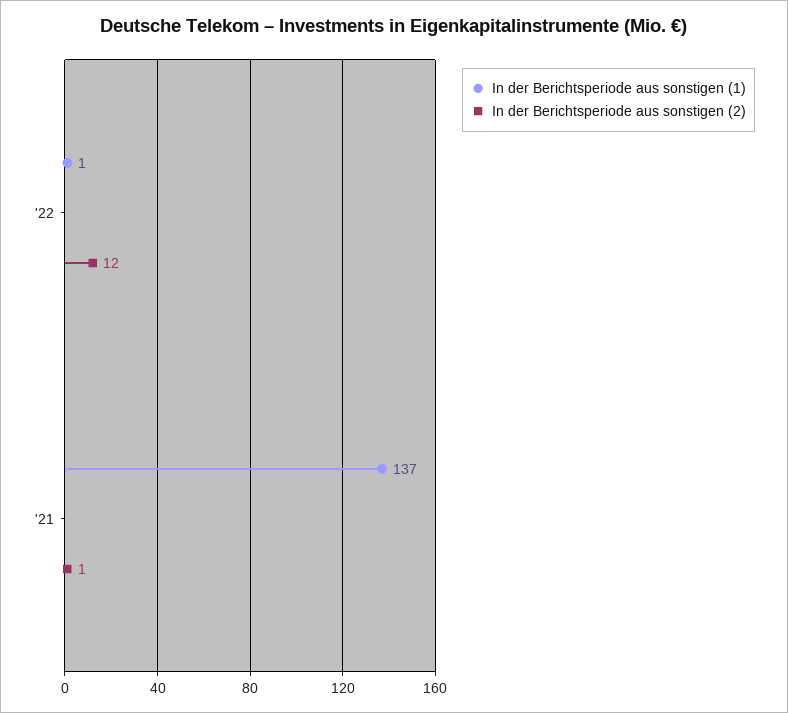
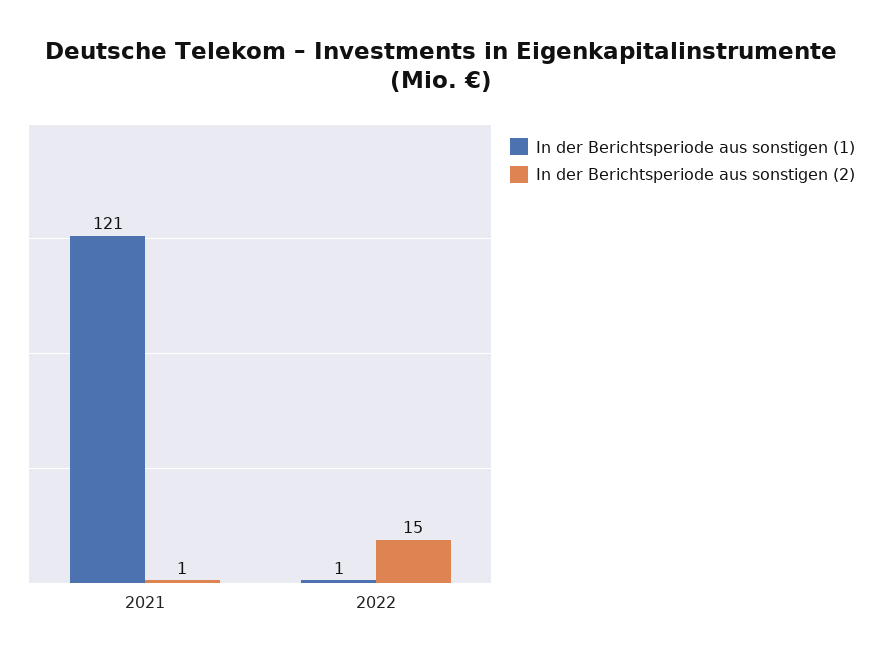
  {
    "In der Berichtsperiode aus sonstigen (1)": {
      "'22": 1,
-     "'21": 137
+     "'21": 121
    },
    "In der Berichtsperiode aus sonstigen (2)": {
-     "'22": 12,
+     "'22": 15,
      "'21": 1
    }
  }

